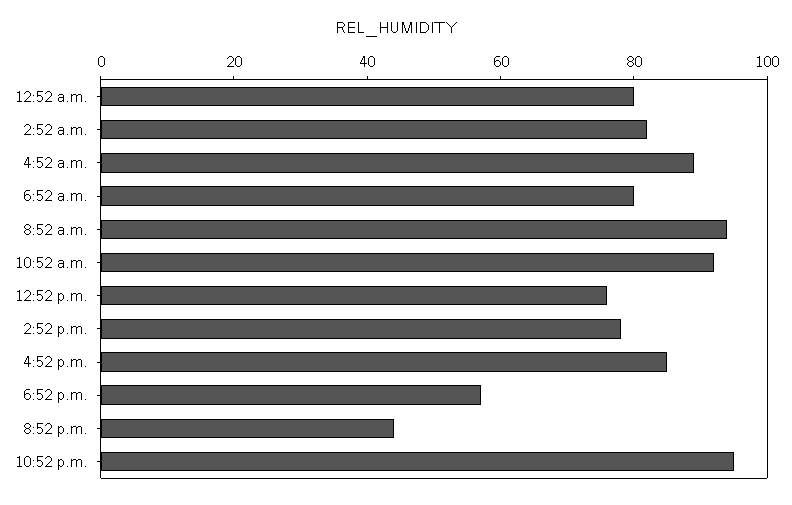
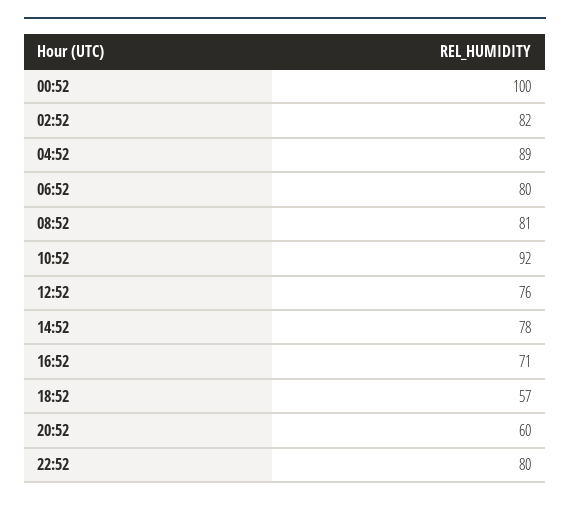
  {
-   "12:52 a.m.": 80,
+   "12:52 a.m.": 100,
    "2:52 a.m.": 82,
    "4:52 a.m.": 89,
    "6:52 a.m.": 80,
-   "8:52 a.m.": 95,
+   "8:52 a.m.": 81,
    "10:52 a.m.": 92,
    "12:52 p.m.": 76,
    "2:52 p.m.": 78,
-   "4:52 p.m.": 85,
+   "4:52 p.m.": 71,
    "6:52 p.m.": 57,
-   "8:52 p.m.": 45,
+   "8:52 p.m.": 60,
-   "10:52 p.m.": 95
+   "10:52 p.m.": 80
  }

